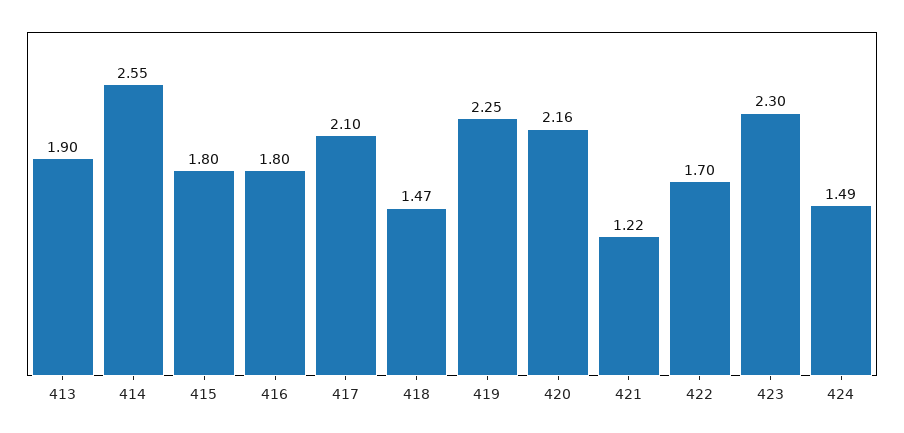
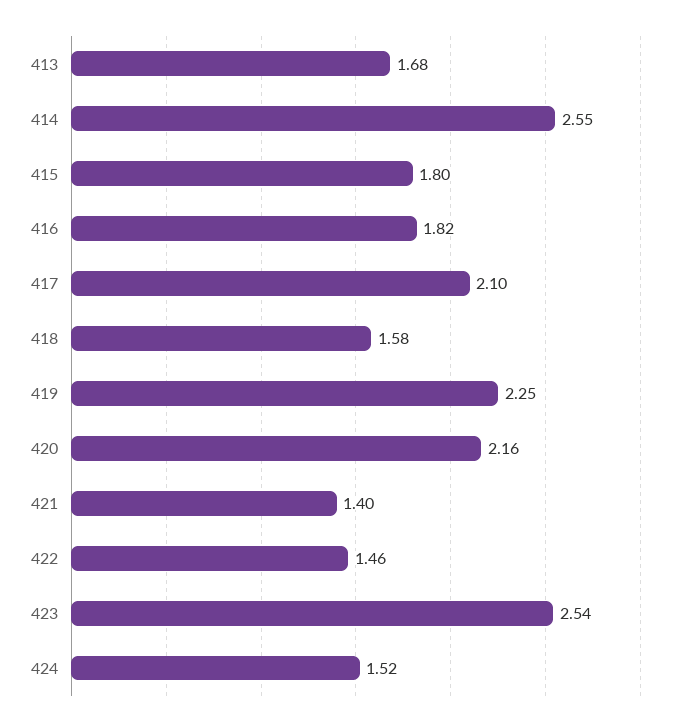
  {
-   "413": 1.9,
+   "413": 1.68,
    "414": 2.55,
    "415": 1.8,
-   "416": 1.8,
+   "416": 1.82,
    "417": 2.1,
-   "418": 1.47,
+   "418": 1.58,
    "419": 2.25,
    "420": 2.16,
-   "421": 1.22,
+   "421": 1.4,
-   "422": 1.7,
+   "422": 1.46,
-   "423": 2.3,
+   "423": 2.54,
-   "424": 1.49
+   "424": 1.52
  }

